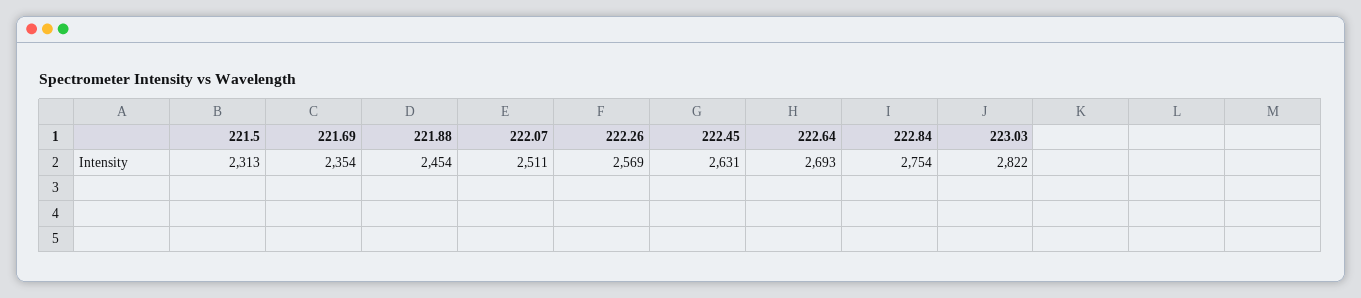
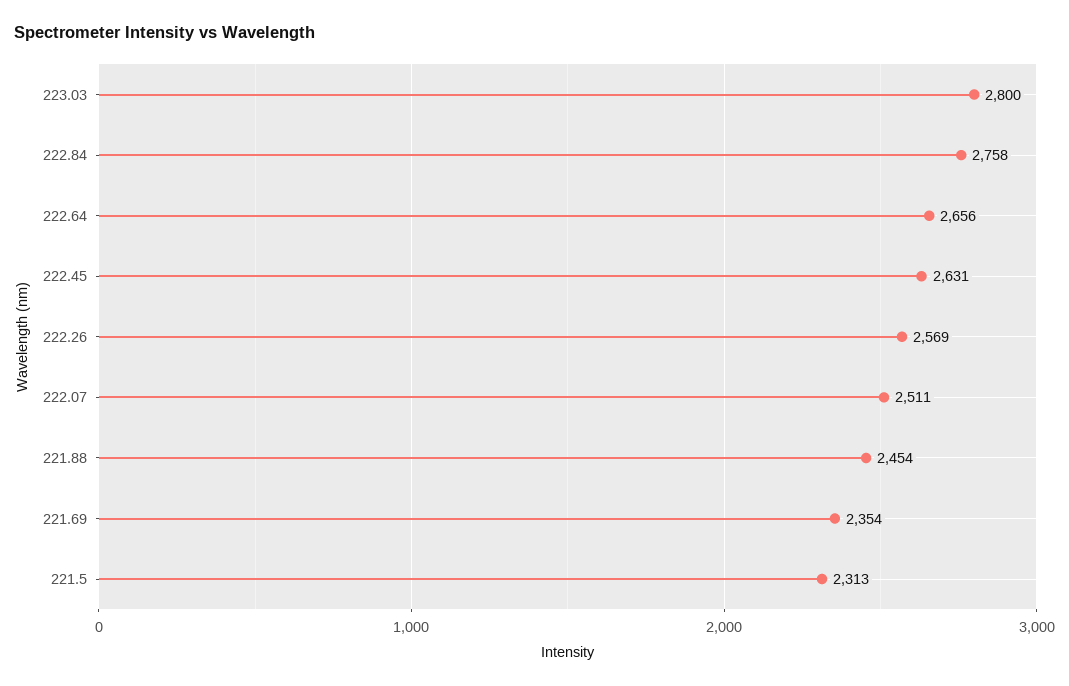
  {
    "221.5": 2313,
    "221.69": 2354,
    "221.88": 2454,
    "222.07": 2511,
    "222.26": 2569,
    "222.45": 2631,
-   "222.64": 2693,
+   "222.64": 2656,
-   "222.84": 2754,
+   "222.84": 2758,
-   "223.03": 2822
+   "223.03": 2800
  }

